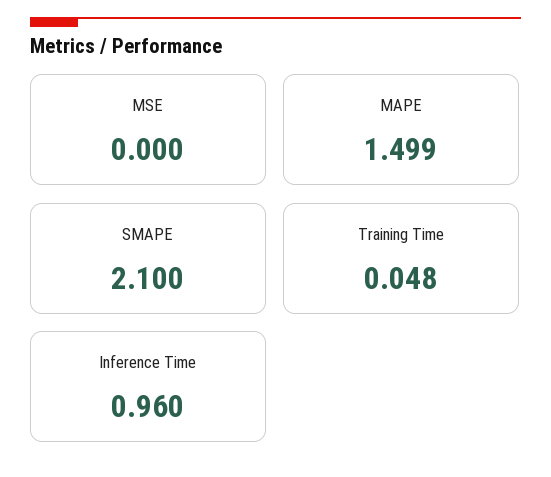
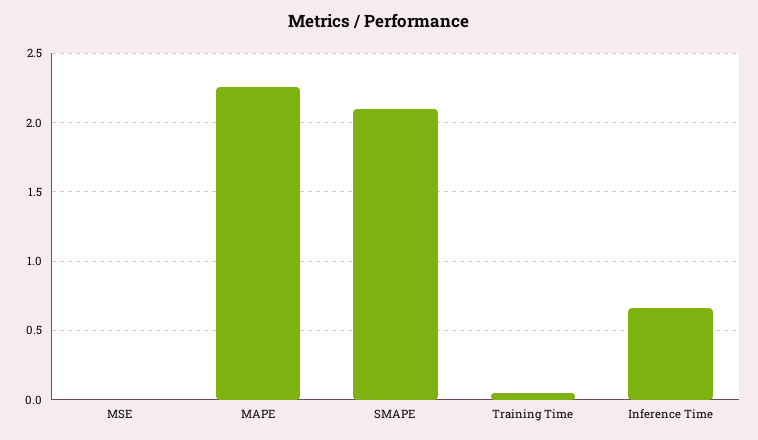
  {
    "MSE": 0,
-   "MAPE": 1.499,
+   "MAPE": 2.25,
    "SMAPE": 2.1,
    "Training Time": 0.048,
-   "Inference Time": 0.96
+   "Inference Time": 0.65
  }

